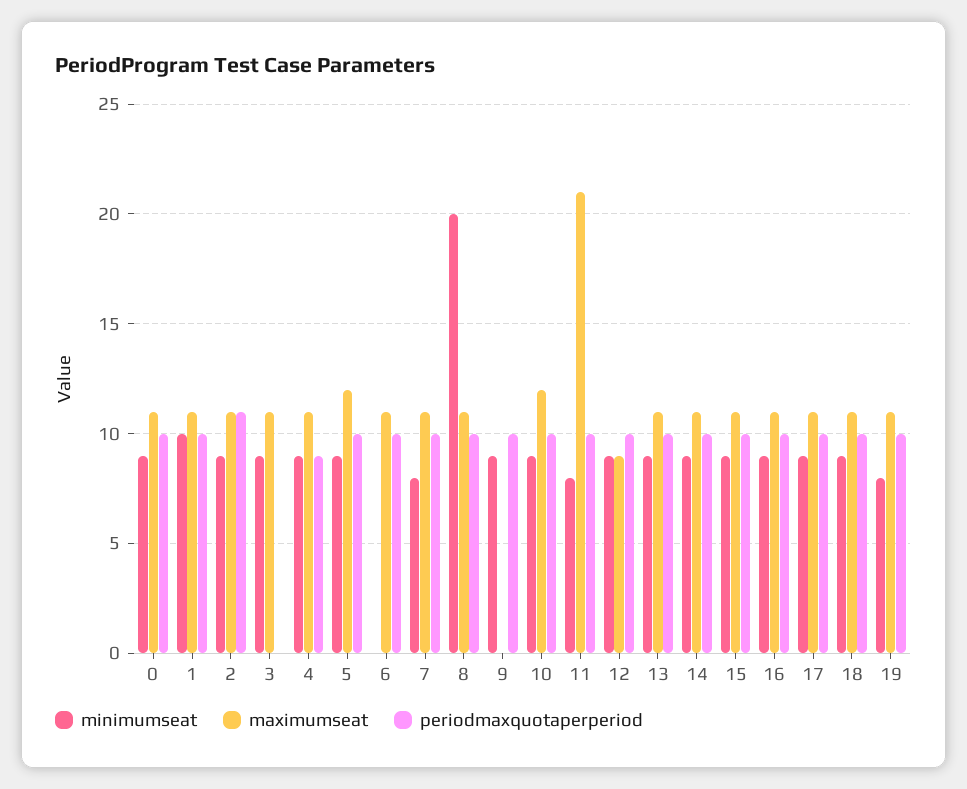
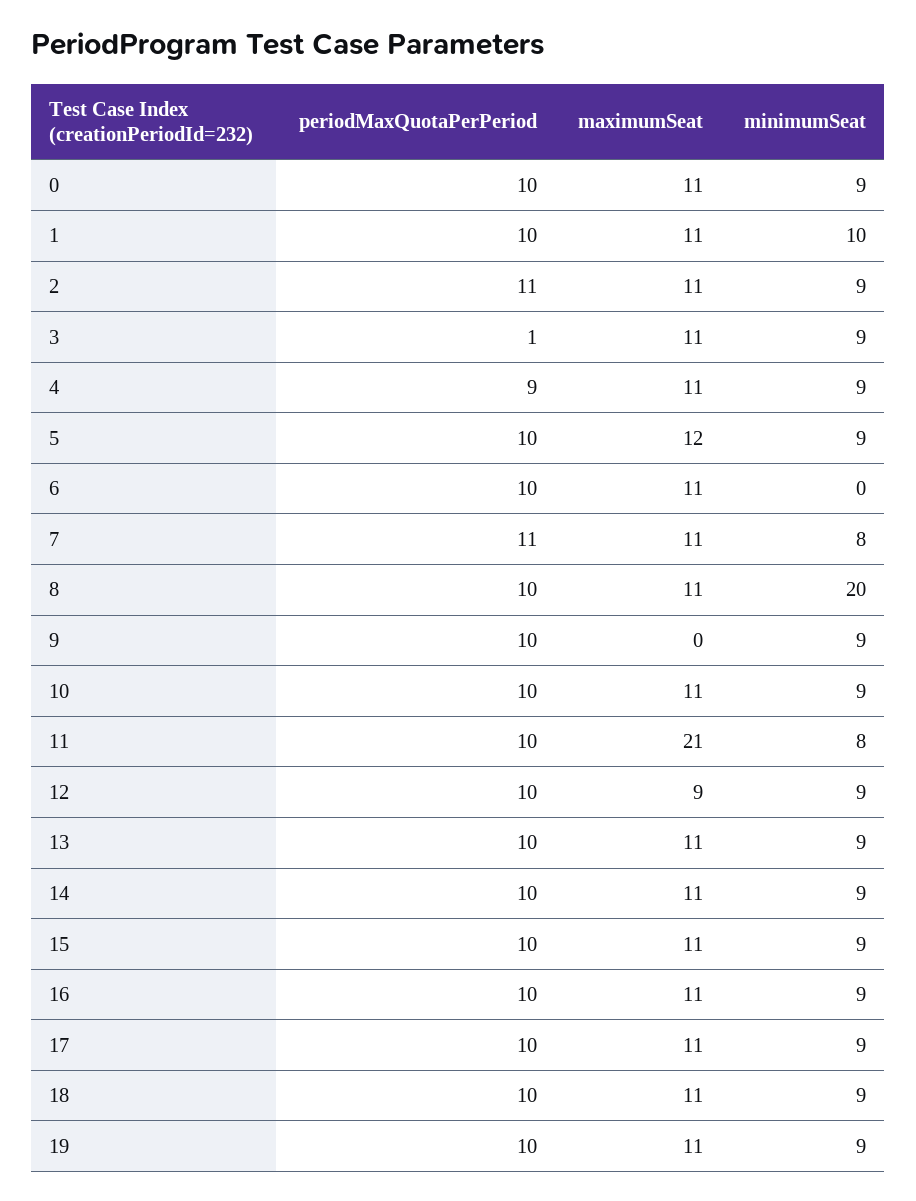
  {
    "minimumseat": {
      "0": 9,
      "1": 10,
      "2": 9,
      "3": 9,
      "4": 9,
      "5": 9,
      "6": 0,
      "7": 8,
      "8": 20,
      "9": 9,
      "10": 9,
      "11": 8,
      "12": 9,
      "13": 9,
      "14": 9,
      "15": 9,
      "16": 9,
      "17": 9,
      "18": 9,
-     "19": 8
+     "19": 9
    },
    "maximumseat": {
      "0": 11,
      "1": 11,
      "2": 11,
      "3": 11,
      "4": 11,
      "5": 12,
      "6": 11,
      "7": 11,
      "8": 11,
      "9": 0,
-     "10": 12,
+     "10": 11,
      "11": 21,
      "12": 9,
      "13": 11,
      "14": 11,
      "15": 11,
      "16": 11,
      "17": 11,
      "18": 11,
      "19": 11
    },
    "periodmaxquotaperperiod": {
      "0": 10,
      "1": 10,
      "2": 11,
-     "3": 0,
+     "3": 1,
      "4": 9,
      "5": 10,
      "6": 10,
-     "7": 10,
+     "7": 11,
      "8": 10,
      "9": 10,
      "10": 10,
      "11": 10,
      "12": 10,
      "13": 10,
      "14": 10,
      "15": 10,
      "16": 10,
      "17": 10,
      "18": 10,
      "19": 10
    }
  }

